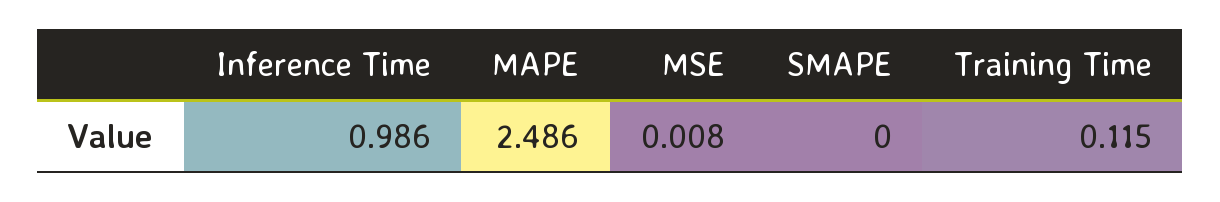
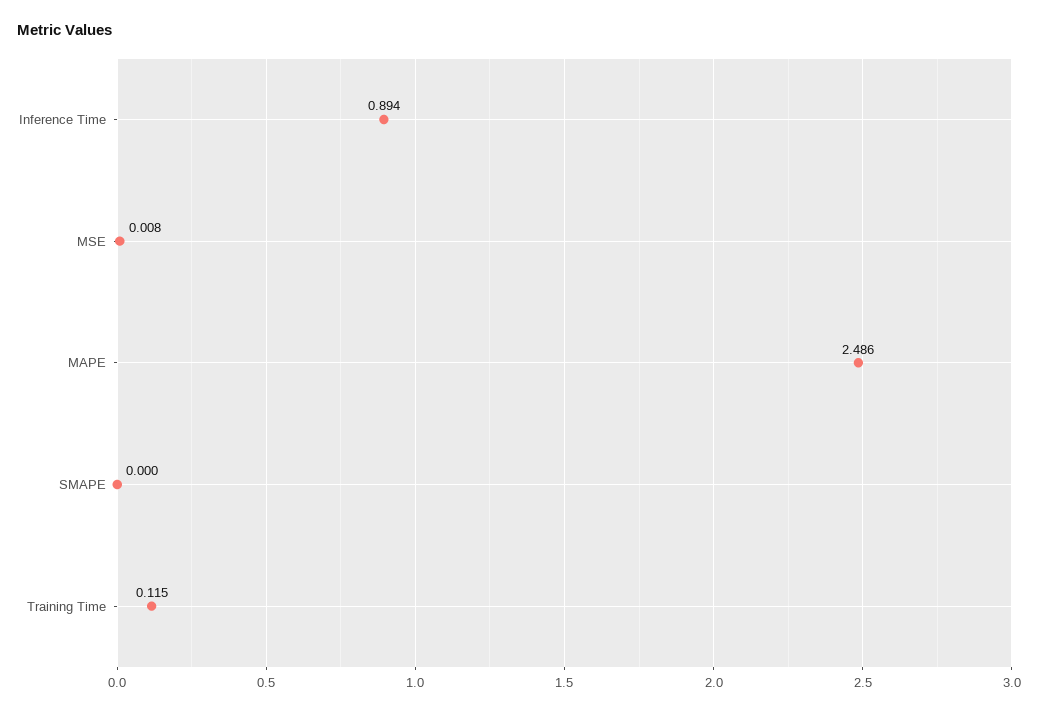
  {
-   "Inference Time": 0.986,
+   "Inference Time": 0.894,
    "MAPE": 2.486,
    "MSE": 0.008,
    "SMAPE": 0,
    "Training Time": 0.115
  }

